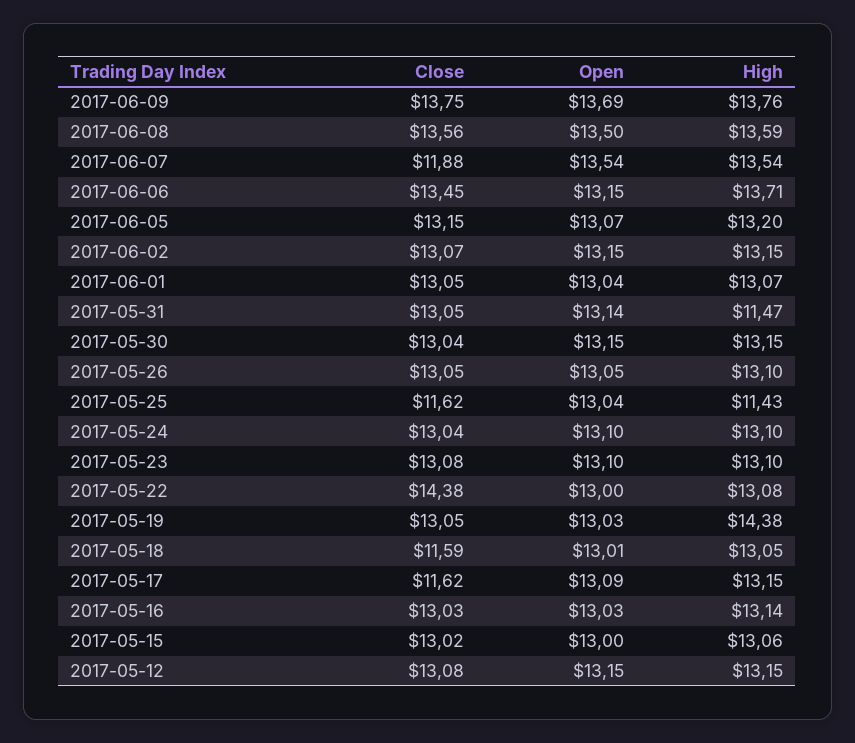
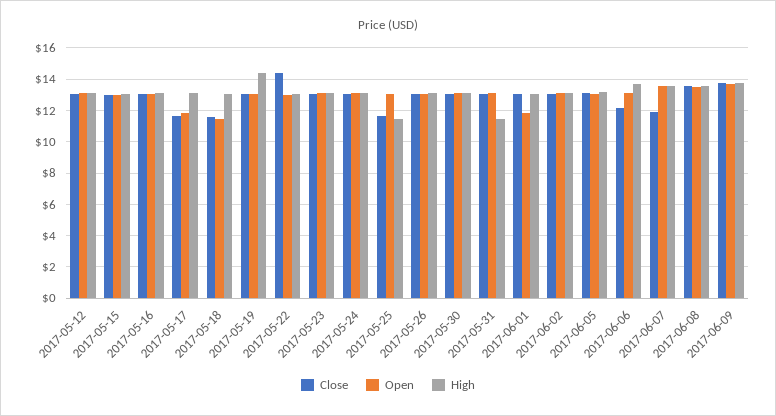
  {
    "Close": {
      "2017-06-09": 13.75,
      "2017-06-08": 13.56,
      "2017-06-07": 11.88,
-     "2017-06-06": 13.45,
+     "2017-06-06": 12,
      "2017-06-05": 13.15,
      "2017-06-02": 13.07,
      "2017-06-01": 13.05,
      "2017-05-31": 13.05,
      "2017-05-30": 13.04,
      "2017-05-26": 13.05,
      "2017-05-25": 11.62,
      "2017-05-24": 13.04,
      "2017-05-23": 13.08,
      "2017-05-22": 14.38,
      "2017-05-19": 13.05,
      "2017-05-18": 11.59,
      "2017-05-17": 11.62,
      "2017-05-16": 13.03,
      "2017-05-15": 13.02,
      "2017-05-12": 13.08
    },
    "Open": {
      "2017-06-09": 13.69,
      "2017-06-08": 13.5,
      "2017-06-07": 13.54,
      "2017-06-06": 13.15,
      "2017-06-05": 13.07,
      "2017-06-02": 13.15,
-     "2017-06-01": 13.04,
+     "2017-06-01": 12,
      "2017-05-31": 13.14,
      "2017-05-30": 13.15,
      "2017-05-26": 13.05,
      "2017-05-25": 13.04,
      "2017-05-24": 13.1,
      "2017-05-23": 13.1,
      "2017-05-22": 13,
      "2017-05-19": 13.03,
-     "2017-05-18": 13.01,
+     "2017-05-18": 11.5,
-     "2017-05-17": 13.09,
+     "2017-05-17": 12,
      "2017-05-16": 13.03,
      "2017-05-15": 13,
      "2017-05-12": 13.15
    },
    "High": {
      "2017-06-09": 13.76,
      "2017-06-08": 13.59,
      "2017-06-07": 13.54,
      "2017-06-06": 13.71,
      "2017-06-05": 13.2,
      "2017-06-02": 13.15,
      "2017-06-01": 13.07,
      "2017-05-31": 11.47,
      "2017-05-30": 13.15,
      "2017-05-26": 13.1,
      "2017-05-25": 11.43,
      "2017-05-24": 13.1,
      "2017-05-23": 13.1,
      "2017-05-22": 13.08,
      "2017-05-19": 14.38,
      "2017-05-18": 13.05,
      "2017-05-17": 13.15,
      "2017-05-16": 13.14,
      "2017-05-15": 13.06,
      "2017-05-12": 13.15
    }
  }

